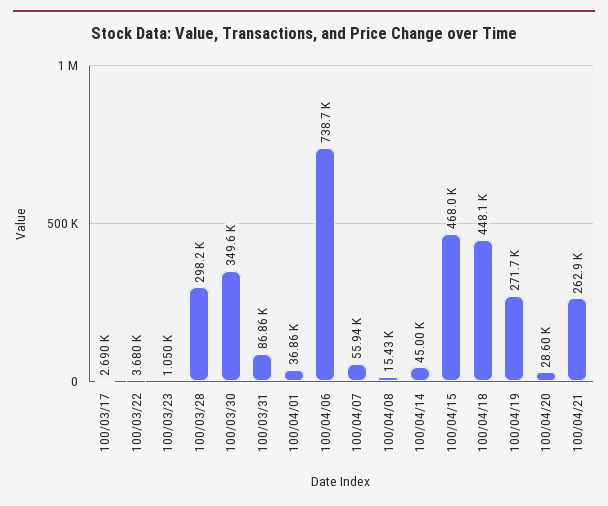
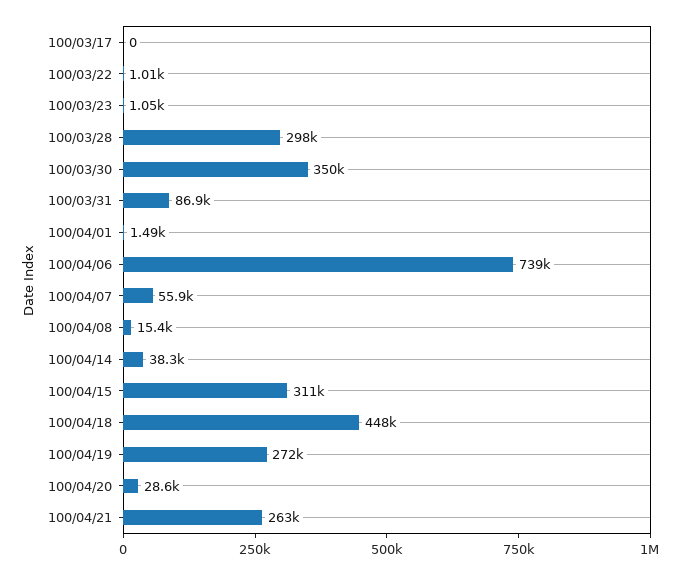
  {
-   "100/03/17": 2690,
+   "100/03/17": 0,
-   "100/03/22": 3680,
+   "100/03/22": 1010,
    "100/03/23": 1050,
    "100/03/28": 298200,
    "100/03/30": 349600,
    "100/03/31": 86860,
-   "100/04/01": 36860,
+   "100/04/01": 1490,
    "100/04/06": 738700,
    "100/04/07": 55940,
    "100/04/08": 15430,
-   "100/04/14": 45000,
+   "100/04/14": 38300,
-   "100/04/15": 468000,
+   "100/04/15": 311000,
    "100/04/18": 448100,
    "100/04/19": 271700,
    "100/04/20": 28600,
    "100/04/21": 262900
  }

